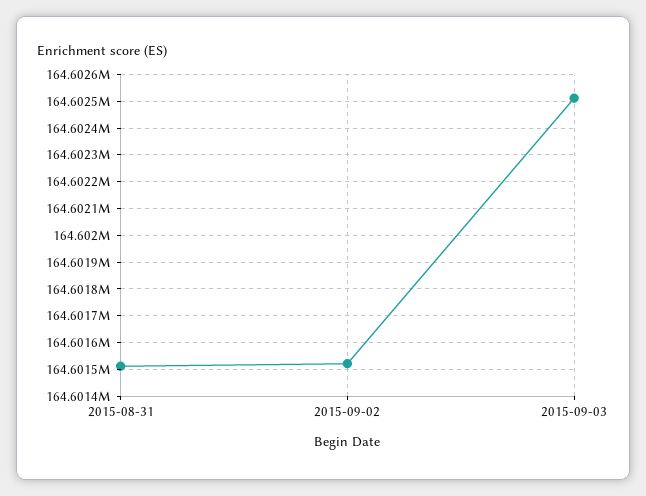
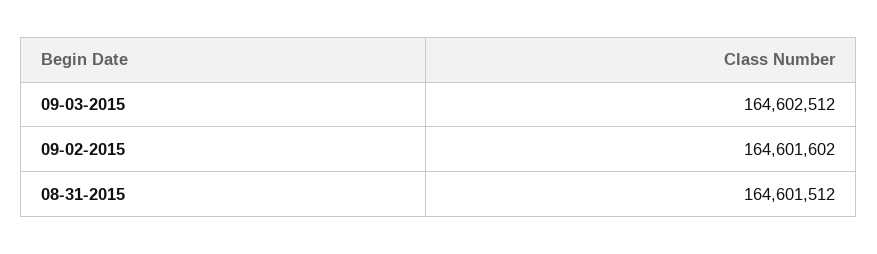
  {
    "2015-08-31": 164601512,
-   "2015-09-02": 164601525,
+   "2015-09-02": 164601602,
    "2015-09-03": 164602512
  }

